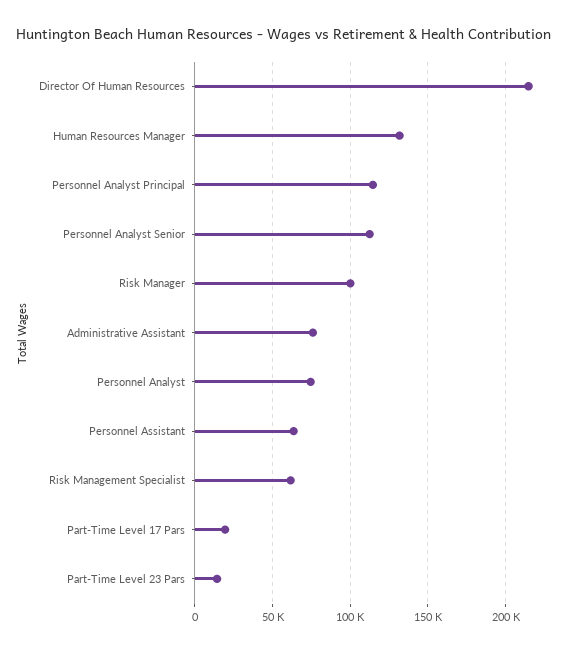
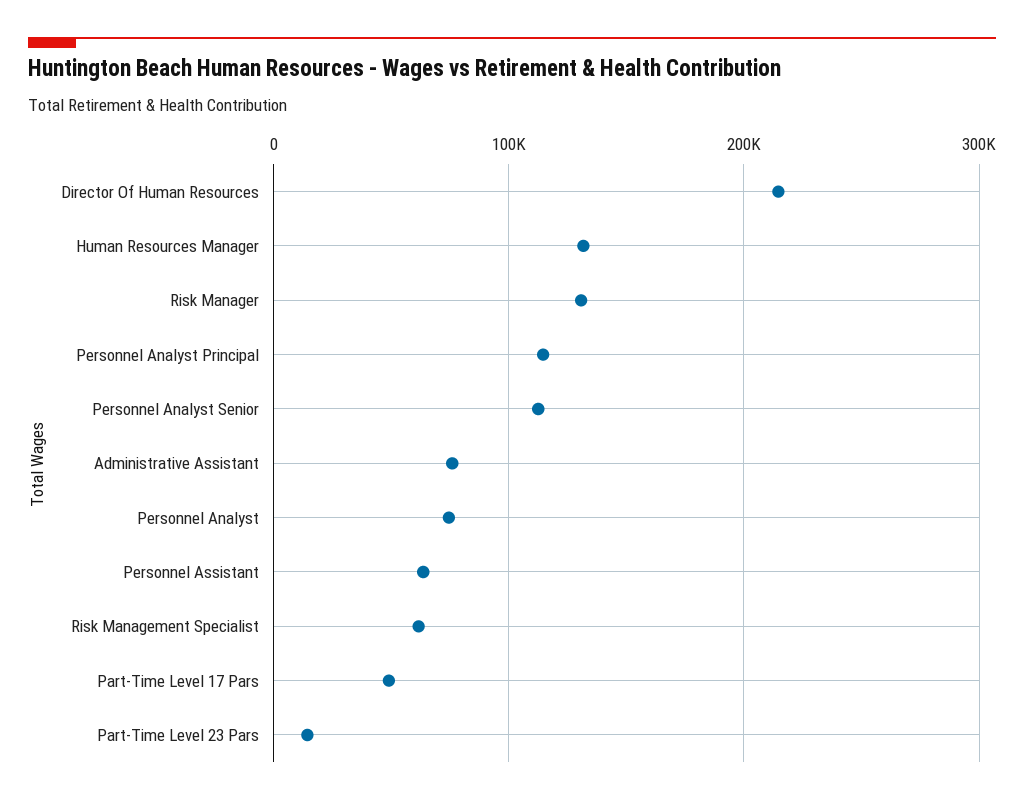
  {
    "Director Of Human Resources": 215000,
    "Human Resources Manager": 130000,
    "Personnel Analyst Principal": 115000,
    "Personnel Analyst Senior": 115000,
-   "Risk Manager": 100000,
+   "Risk Manager": 130000,
    "Administrative Assistant": 75000,
    "Personnel Analyst": 75000,
    "Personnel Assistant": 65000,
    "Risk Management Specialist": 60000,
-   "Part-Time Level 17 Pars": 20000,
+   "Part-Time Level 17 Pars": 50000,
    "Part-Time Level 23 Pars": 15000
  }

